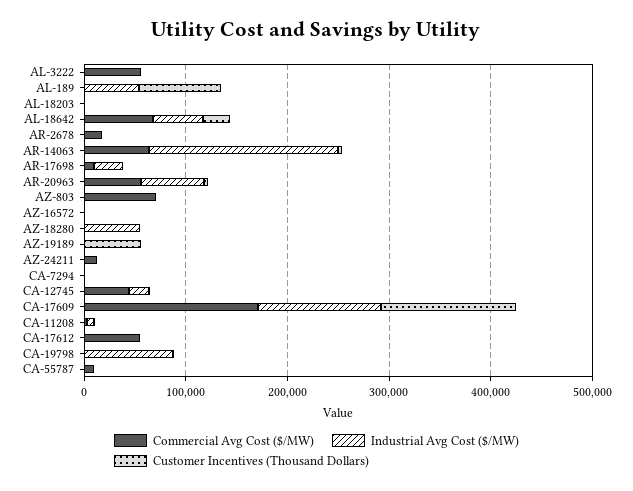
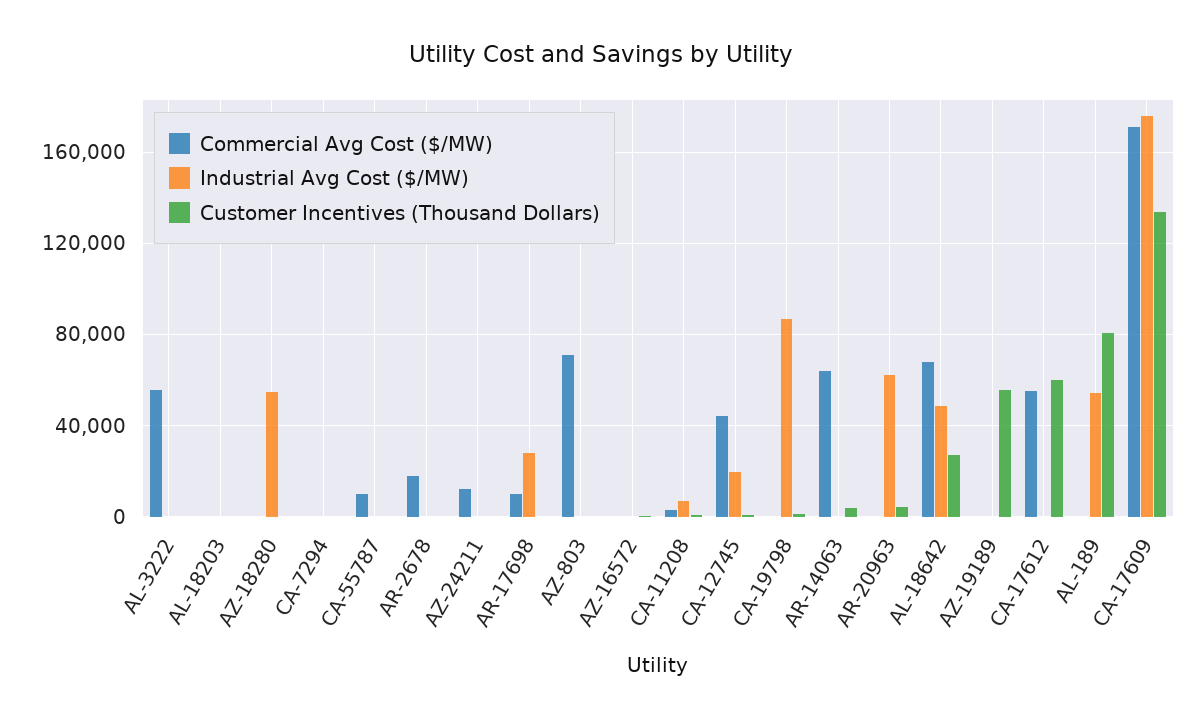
  {
    "Commercial Avg Cost ($/MW)": {
      "AL-3222": 55000,
      "AL-189": 0,
      "AL-18203": 0,
      "AL-18642": 70000,
      "AR-2678": 20000,
      "AR-14063": 65000,
      "AR-17698": 10000,
-     "AR-20963": 60000,
+     "AR-20963": 0,
      "AZ-803": 70000,
      "AZ-16572": 0,
      "AZ-18280": 0,
      "AZ-19189": 0,
      "AZ-24211": 10000,
      "CA-7294": 0,
      "CA-12745": 45000,
      "CA-17609": 170000,
      "CA-11208": 5000,
      "CA-17612": 55000,
      "CA-19798": 0,
      "CA-55787": 10000
    },
    "Industrial Avg Cost ($/MW)": {
      "AL-3222": 0,
      "AL-189": 55000,
      "AL-18203": 0,
      "AL-18642": 50000,
      "AR-2678": 0,
-     "AR-14063": 180000,
+     "AR-14063": 0,
      "AR-17698": 30000,
      "AR-20963": 60000,
      "AZ-803": 0,
      "AZ-16572": 0,
      "AZ-18280": 55000,
      "AZ-19189": 0,
      "AZ-24211": 0,
      "CA-7294": 0,
      "CA-12745": 20000,
-     "CA-17609": 120000,
+     "CA-17609": 175000,
      "CA-11208": 5000,
      "CA-17612": 0,
      "CA-19798": 85000,
      "CA-55787": 0
    },
    "Customer Incentives (Thousand Dollars)": {
      "AL-3222": 0,
      "AL-189": 80000,
      "AL-18203": 0,
      "AL-18642": 25000,
      "AR-2678": 0,
      "AR-14063": 5000,
      "AR-17698": 0,
      "AR-20963": 5000,
      "AZ-803": 0,
      "AZ-16572": 0,
      "AZ-18280": 0,
      "AZ-19189": 55000,
      "AZ-24211": 0,
      "CA-7294": 0,
      "CA-12745": 0,
      "CA-17609": 135000,
      "CA-11208": 0,
-     "CA-17612": 0,
+     "CA-17612": 60000,
      "CA-19798": 0,
      "CA-55787": 0
    }
  }

